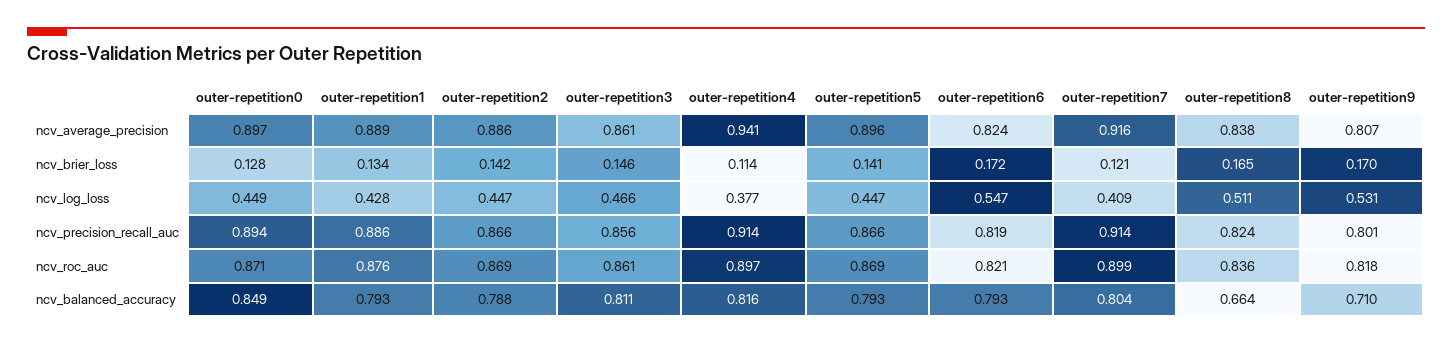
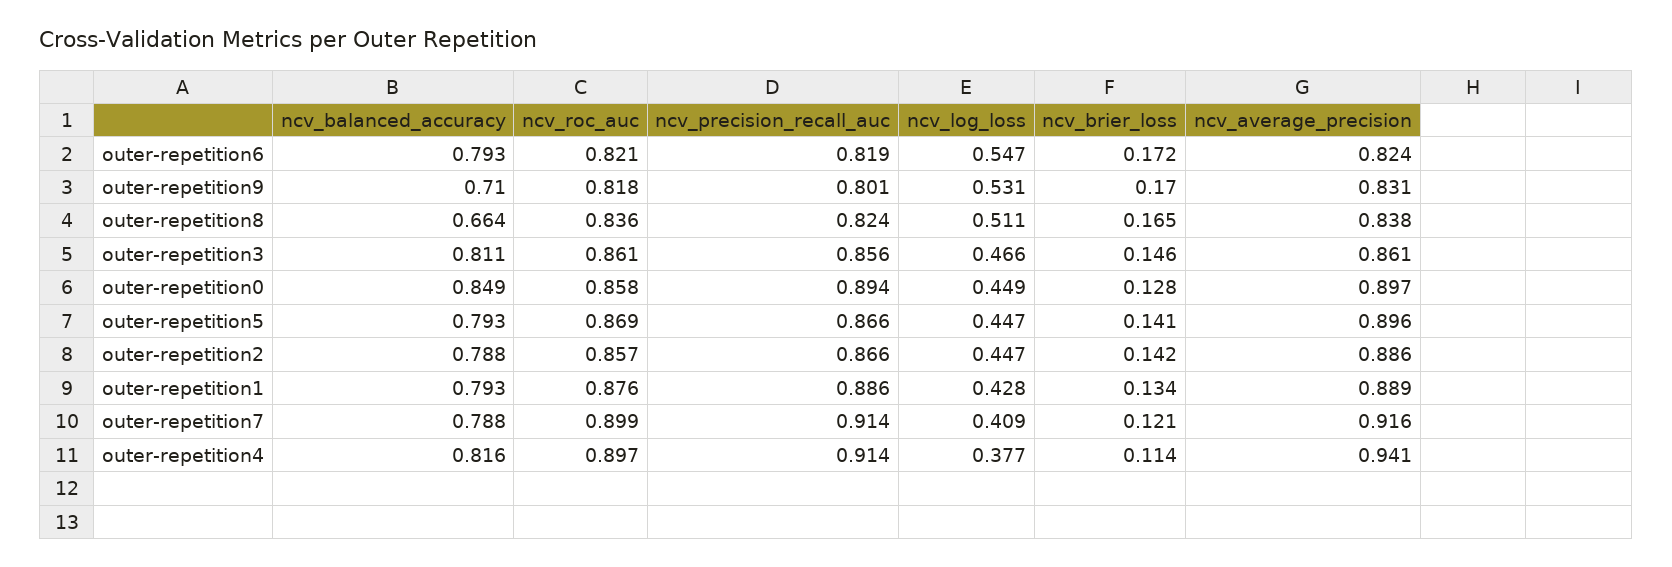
  {
    "outer-repetition0": {
      "ncv_average_precision": 0.897,
      "ncv_brier_loss": 0.128,
      "ncv_log_loss": 0.449,
      "ncv_precision_recall_auc": 0.894,
-     "ncv_roc_auc": 0.871,
+     "ncv_roc_auc": 0.858,
      "ncv_balanced_accuracy": 0.849
    },
    "outer-repetition1": {
      "ncv_average_precision": 0.889,
      "ncv_brier_loss": 0.134,
      "ncv_log_loss": 0.428,
      "ncv_precision_recall_auc": 0.886,
      "ncv_roc_auc": 0.876,
      "ncv_balanced_accuracy": 0.793
    },
    "outer-repetition2": {
      "ncv_average_precision": 0.886,
      "ncv_brier_loss": 0.142,
      "ncv_log_loss": 0.447,
      "ncv_precision_recall_auc": 0.866,
-     "ncv_roc_auc": 0.869,
+     "ncv_roc_auc": 0.857,
      "ncv_balanced_accuracy": 0.788
    },
    "outer-repetition3": {
      "ncv_average_precision": 0.861,
      "ncv_brier_loss": 0.146,
      "ncv_log_loss": 0.466,
      "ncv_precision_recall_auc": 0.856,
      "ncv_roc_auc": 0.861,
      "ncv_balanced_accuracy": 0.811
    },
    "outer-repetition4": {
      "ncv_average_precision": 0.941,
      "ncv_brier_loss": 0.114,
      "ncv_log_loss": 0.377,
      "ncv_precision_recall_auc": 0.914,
      "ncv_roc_auc": 0.897,
      "ncv_balanced_accuracy": 0.816
    },
    "outer-repetition5": {
      "ncv_average_precision": 0.896,
      "ncv_brier_loss": 0.141,
      "ncv_log_loss": 0.447,
      "ncv_precision_recall_auc": 0.866,
      "ncv_roc_auc": 0.869,
      "ncv_balanced_accuracy": 0.793
    },
    "outer-repetition6": {
      "ncv_average_precision": 0.824,
      "ncv_brier_loss": 0.172,
      "ncv_log_loss": 0.547,
      "ncv_precision_recall_auc": 0.819,
      "ncv_roc_auc": 0.821,
      "ncv_balanced_accuracy": 0.793
    },
    "outer-repetition7": {
      "ncv_average_precision": 0.916,
      "ncv_brier_loss": 0.121,
      "ncv_log_loss": 0.409,
      "ncv_precision_recall_auc": 0.914,
      "ncv_roc_auc": 0.899,
-     "ncv_balanced_accuracy": 0.804
+     "ncv_balanced_accuracy": 0.788
    },
    "outer-repetition8": {
      "ncv_average_precision": 0.838,
      "ncv_brier_loss": 0.165,
      "ncv_log_loss": 0.511,
      "ncv_precision_recall_auc": 0.824,
      "ncv_roc_auc": 0.836,
      "ncv_balanced_accuracy": 0.664
    },
    "outer-repetition9": {
-     "ncv_average_precision": 0.807,
+     "ncv_average_precision": 0.831,
      "ncv_brier_loss": 0.17,
      "ncv_log_loss": 0.531,
      "ncv_precision_recall_auc": 0.801,
      "ncv_roc_auc": 0.818,
      "ncv_balanced_accuracy": 0.71
    }
  }

